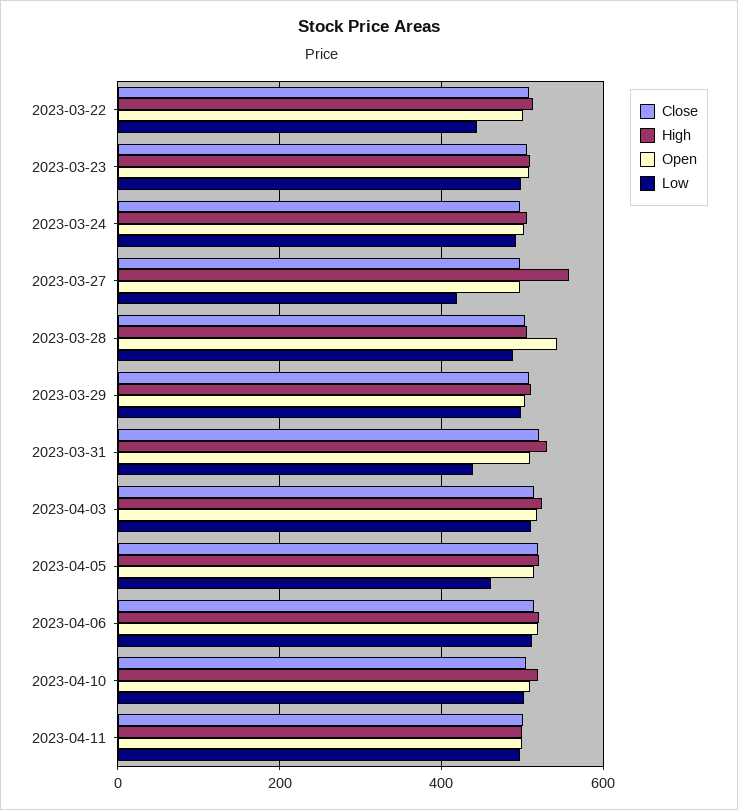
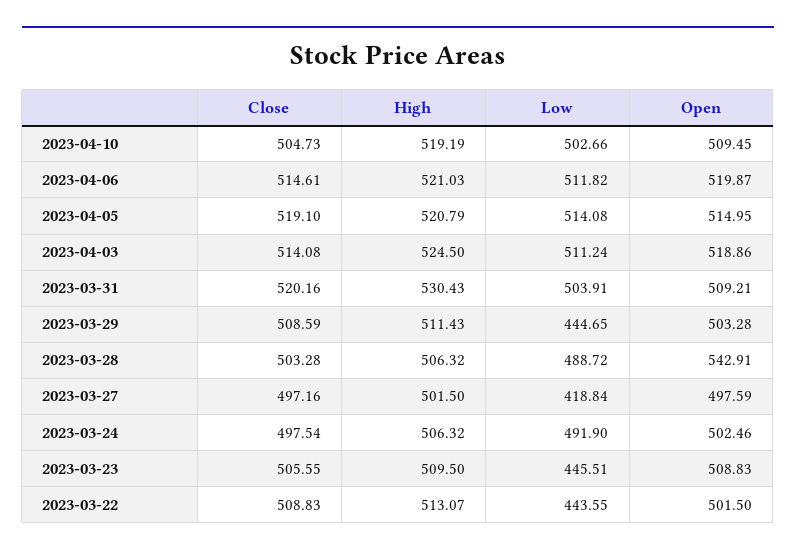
  {
    "Close": {
      "2023-03-22": 508.83,
      "2023-03-23": 505.55,
      "2023-03-24": 497.54,
      "2023-03-27": 497.16,
      "2023-03-28": 503.28,
      "2023-03-29": 508.59,
      "2023-03-31": 520.16,
      "2023-04-03": 514.08,
      "2023-04-05": 519.1,
      "2023-04-06": 514.61,
-     "2023-04-10": 504.73,
+     "2023-04-10": 504.73
-     "2023-04-11": 500
    },
    "High": {
      "2023-03-22": 513.07,
      "2023-03-23": 509.5,
      "2023-03-24": 506.32,
-     "2023-03-27": 560,
+     "2023-03-27": 501.5,
      "2023-03-28": 506.32,
      "2023-03-29": 511.43,
      "2023-03-31": 530.43,
      "2023-04-03": 524.5,
      "2023-04-05": 520.79,
      "2023-04-06": 521.03,
-     "2023-04-10": 519.19,
+     "2023-04-10": 519.19
-     "2023-04-11": 500
    },
    "Open": {
      "2023-03-22": 501.5,
      "2023-03-23": 508.83,
      "2023-03-24": 502.46,
      "2023-03-27": 497.59,
      "2023-03-28": 542.91,
      "2023-03-29": 503.28,
      "2023-03-31": 509.21,
      "2023-04-03": 518.86,
      "2023-04-05": 514.95,
      "2023-04-06": 519.87,
-     "2023-04-10": 509.45,
+     "2023-04-10": 509.45
-     "2023-04-11": 500
    },
    "Low": {
      "2023-03-22": 443.55,
-     "2023-03-23": 500,
+     "2023-03-23": 445.51,
      "2023-03-24": 491.9,
      "2023-03-27": 418.84,
      "2023-03-28": 488.72,
-     "2023-03-29": 500,
+     "2023-03-29": 444.65,
-     "2023-03-31": 440,
+     "2023-03-31": 503.91,
      "2023-04-03": 511.24,
-     "2023-04-05": 460,
+     "2023-04-05": 514.08,
      "2023-04-06": 511.82,
-     "2023-04-10": 502.66,
+     "2023-04-10": 502.66
-     "2023-04-11": 500
    }
  }

